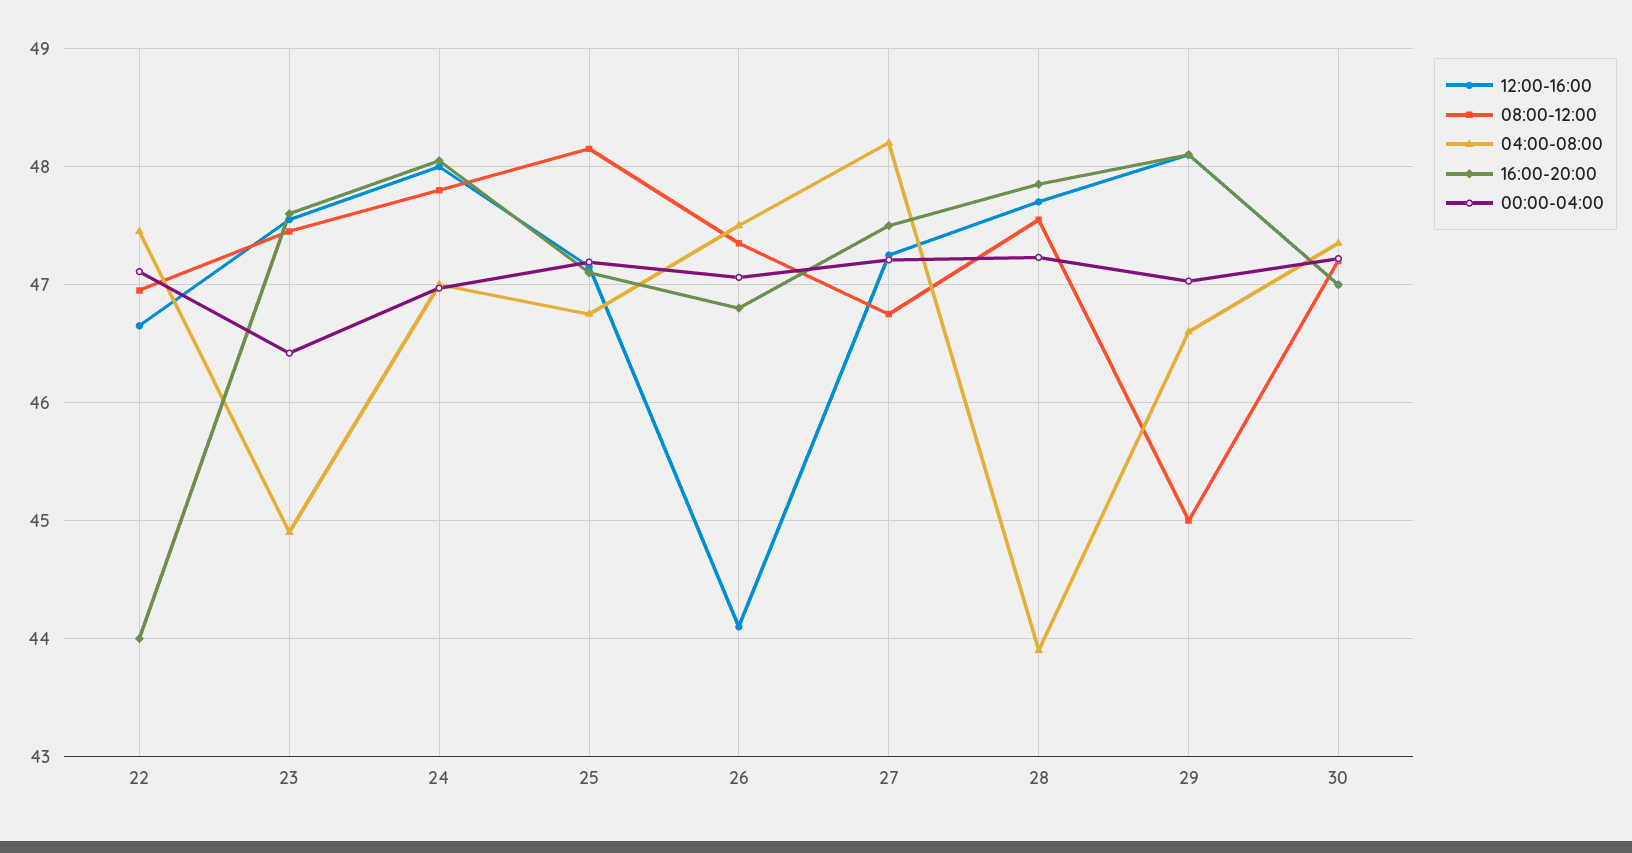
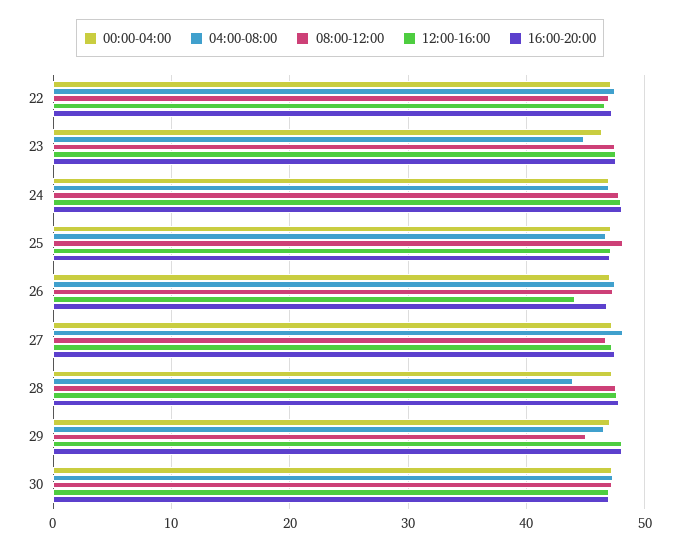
  {
    "12:00-16:00": {
      "22": 46.7,
      "23": 47.6,
      "24": 48,
      "25": 47.2,
      "26": 44.1,
      "27": 47.3,
      "28": 47.7,
      "29": 48.1,
      "30": 47
    },
    "08:00-12:00": {
      "22": 47,
      "23": 47.5,
      "24": 47.8,
      "25": 48.2,
      "26": 47.4,
      "27": 46.8,
      "28": 47.6,
      "29": 45,
      "30": 47.2
    },
    "04:00-08:00": {
      "22": 47.5,
      "23": 44.9,
      "24": 47,
      "25": 46.8,
      "26": 47.5,
      "27": 48.2,
      "28": 43.9,
      "29": 46.6,
      "30": 47.4
    },
    "16:00-20:00": {
-     "22": 44,
+     "22": 47,
      "23": 47.6,
      "24": 48.1,
      "25": 47.1,
      "26": 46.8,
      "27": 47.5,
      "28": 47.9,
      "29": 48.1,
      "30": 47
    },
    "00:00-04:00": {
      "22": 47.1,
      "23": 46.4,
      "24": 47,
      "25": 47.2,
      "26": 47.1,
      "27": 47.2,
      "28": 47.2,
      "29": 47,
      "30": 47.2
    }
  }

